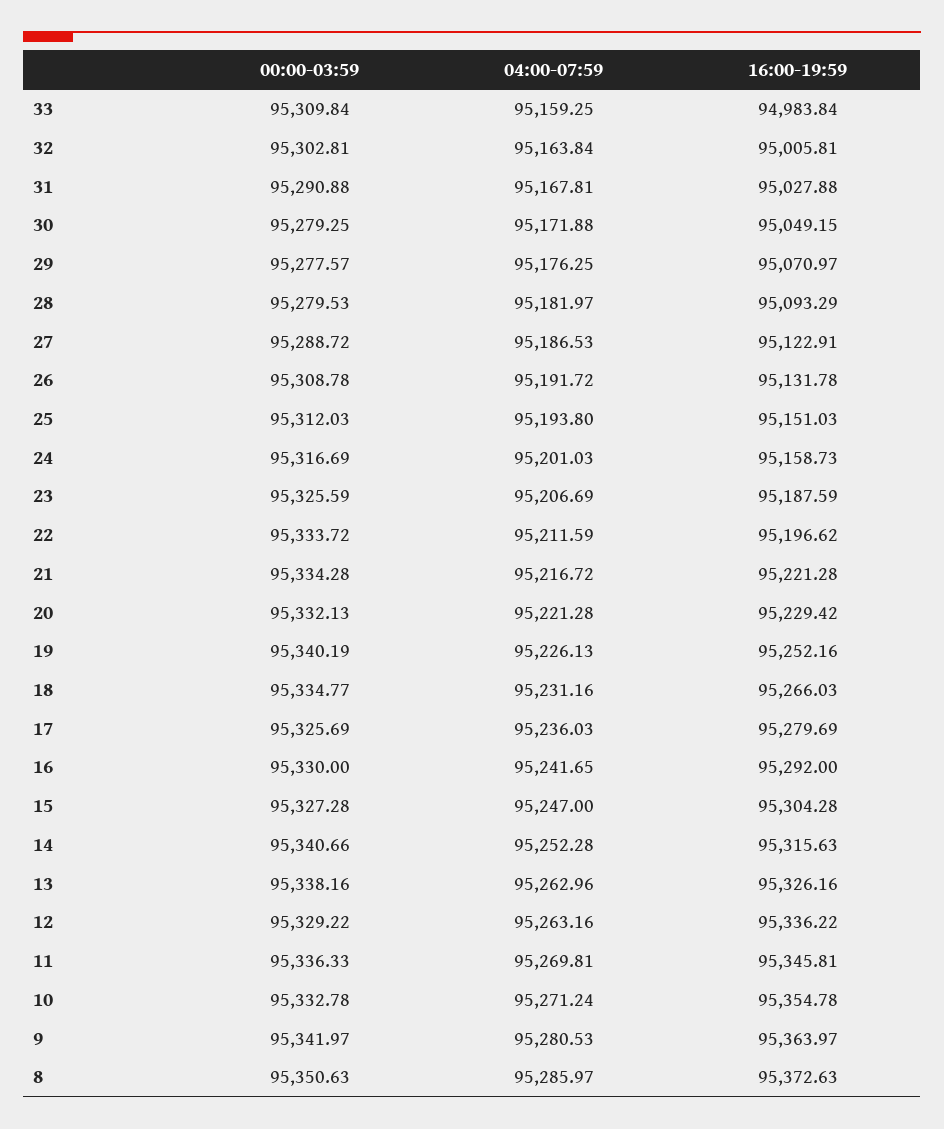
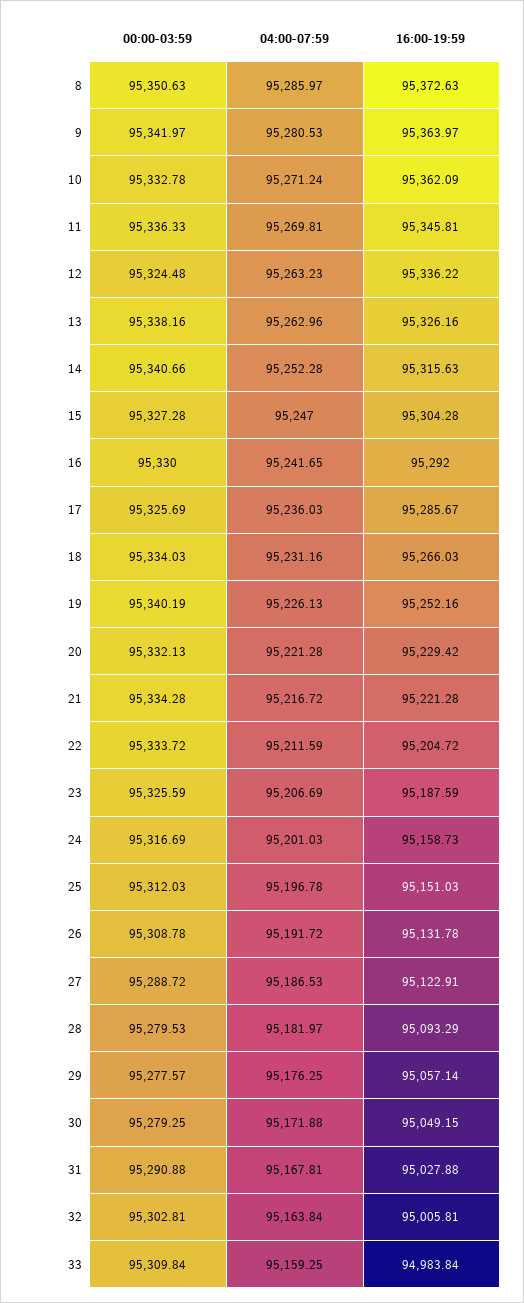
  {
    "00:00-03:59": {
      "33": 95309.84,
      "32": 95302.81,
      "31": 95290.88,
      "30": 95279.25,
      "29": 95277.57,
      "28": 95279.53,
      "27": 95288.72,
      "26": 95308.78,
      "25": 95312.03,
      "24": 95316.69,
      "23": 95325.59,
      "22": 95333.72,
      "21": 95334.28,
      "20": 95332.13,
      "19": 95340.19,
-     "18": 95334.77,
+     "18": 95334.03,
      "17": 95325.69,
      "16": 95330,
      "15": 95327.28,
      "14": 95340.66,
      "13": 95338.16,
-     "12": 95329.22,
+     "12": 95324.48,
      "11": 95336.33,
      "10": 95332.78,
      "9": 95341.97,
      "8": 95350.63
    },
    "04:00-07:59": {
      "33": 95159.25,
      "32": 95163.84,
      "31": 95167.81,
      "30": 95171.88,
      "29": 95176.25,
      "28": 95181.97,
      "27": 95186.53,
      "26": 95191.72,
-     "25": 95193.8,
+     "25": 95196.78,
      "24": 95201.03,
      "23": 95206.69,
      "22": 95211.59,
      "21": 95216.72,
      "20": 95221.28,
      "19": 95226.13,
      "18": 95231.16,
      "17": 95236.03,
      "16": 95241.65,
      "15": 95247,
      "14": 95252.28,
      "13": 95262.96,
-     "12": 95263.16,
+     "12": 95263.23,
      "11": 95269.81,
      "10": 95271.24,
      "9": 95280.53,
      "8": 95285.97
    },
    "16:00-19:59": {
      "33": 94983.84,
      "32": 95005.81,
      "31": 95027.88,
      "30": 95049.15,
-     "29": 95070.97,
+     "29": 95057.14,
      "28": 95093.29,
      "27": 95122.91,
      "26": 95131.78,
      "25": 95151.03,
      "24": 95158.73,
      "23": 95187.59,
-     "22": 95196.62,
+     "22": 95204.72,
      "21": 95221.28,
      "20": 95229.42,
      "19": 95252.16,
      "18": 95266.03,
-     "17": 95279.69,
+     "17": 95285.67,
      "16": 95292,
      "15": 95304.28,
      "14": 95315.63,
      "13": 95326.16,
      "12": 95336.22,
      "11": 95345.81,
-     "10": 95354.78,
+     "10": 95362.09,
      "9": 95363.97,
      "8": 95372.63
    }
  }

